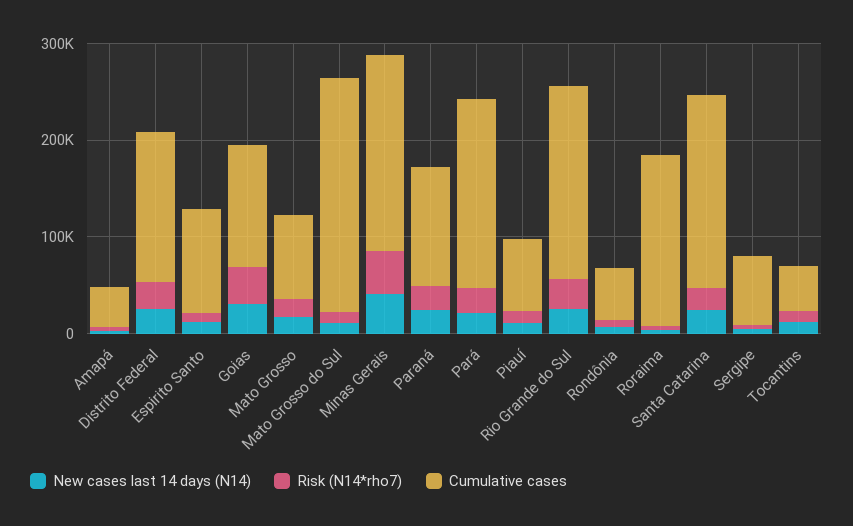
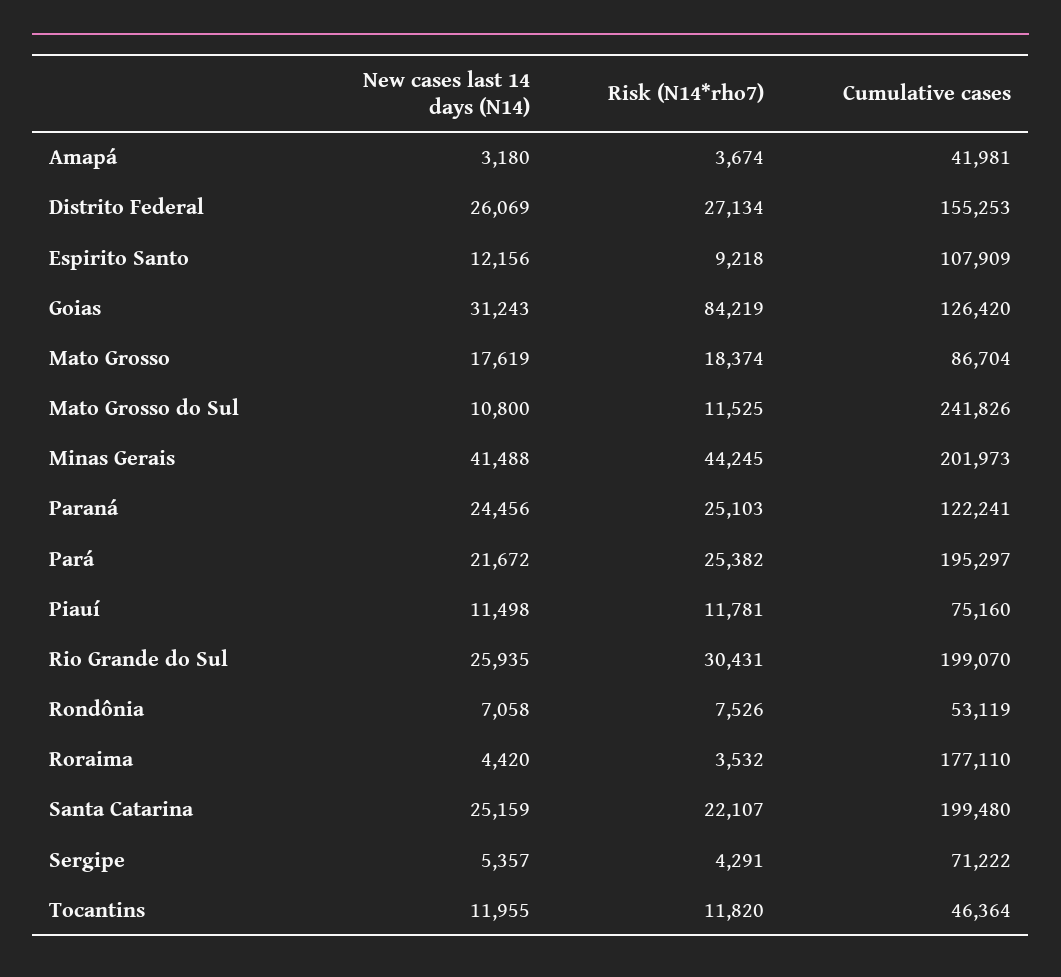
  {
    "New cases last 14 days (N14)": {
      "Amapá": 3180,
      "Distrito Federal": 26069,
      "Espirito Santo": 12156,
      "Goias": 31243,
      "Mato Grosso": 17619,
      "Mato Grosso do Sul": 10800,
      "Minas Gerais": 41488,
      "Paraná": 24456,
      "Pará": 21672,
      "Piauí": 11498,
      "Rio Grande do Sul": 25935,
      "Rondônia": 7058,
      "Roraima": 4420,
      "Santa Catarina": 25159,
      "Sergipe": 5357,
      "Tocantins": 11955
    },
    "Risk (N14*rho7)": {
      "Amapá": 3674,
      "Distrito Federal": 27134,
      "Espirito Santo": 9218,
-     "Goias": 40000,
+     "Goias": 84219,
      "Mato Grosso": 18374,
      "Mato Grosso do Sul": 11525,
      "Minas Gerais": 44245,
      "Paraná": 25103,
      "Pará": 25382,
      "Piauí": 11781,
      "Rio Grande do Sul": 30431,
      "Rondônia": 7526,
      "Roraima": 3532,
      "Santa Catarina": 22107,
      "Sergipe": 4291,
      "Tocantins": 11820
    },
    "Cumulative cases": {
      "Amapá": 41981,
      "Distrito Federal": 155253,
      "Espirito Santo": 107909,
      "Goias": 126420,
      "Mato Grosso": 86704,
      "Mato Grosso do Sul": 241826,
      "Minas Gerais": 201973,
      "Paraná": 122241,
      "Pará": 195297,
      "Piauí": 75160,
      "Rio Grande do Sul": 199070,
      "Rondônia": 53119,
      "Roraima": 177110,
      "Santa Catarina": 199480,
      "Sergipe": 71222,
      "Tocantins": 46364
    }
  }

